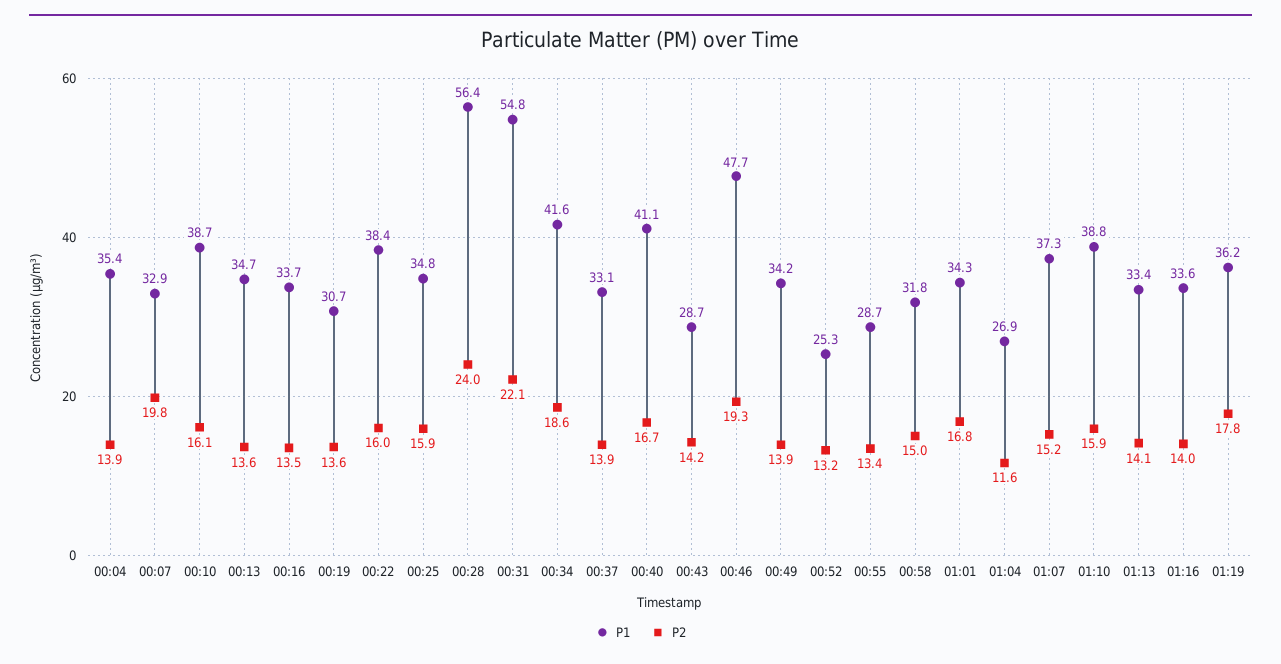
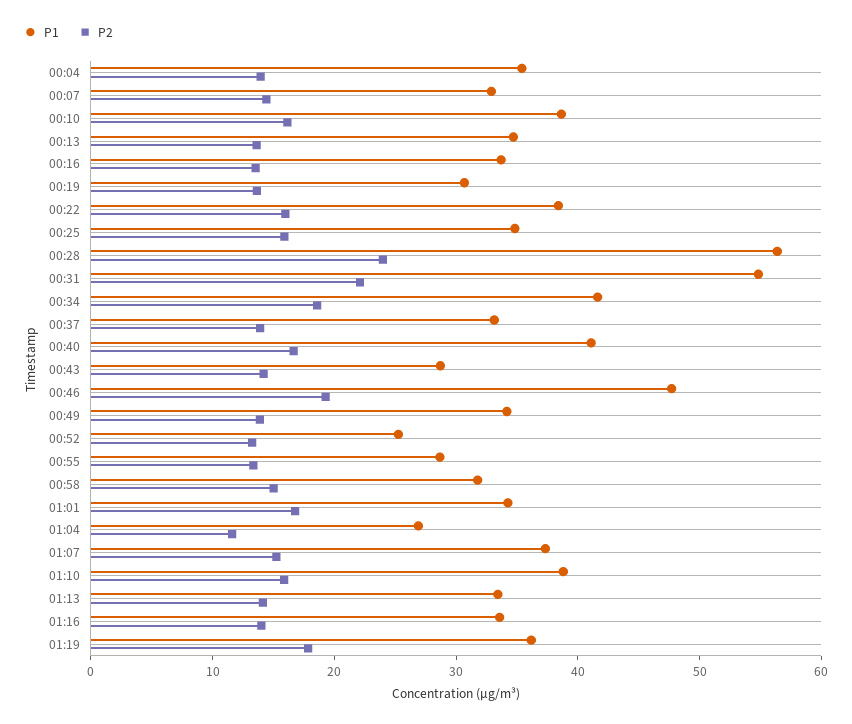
  {
    "P1": {
      "00:04": 35.4,
      "00:07": 32.9,
      "00:10": 38.7,
      "00:13": 34.7,
      "00:16": 33.7,
      "00:19": 30.7,
      "00:22": 38.4,
      "00:25": 34.8,
      "00:28": 56.4,
      "00:31": 54.8,
      "00:34": 41.6,
      "00:37": 33.1,
      "00:40": 41.1,
      "00:43": 28.7,
      "00:46": 47.7,
      "00:49": 34.2,
      "00:52": 25.3,
      "00:55": 28.7,
      "00:58": 31.8,
      "01:01": 34.3,
      "01:04": 26.9,
      "01:07": 37.3,
      "01:10": 38.8,
      "01:13": 33.4,
      "01:16": 33.6,
      "01:19": 36.2
    },
    "P2": {
      "00:04": 13.9,
-     "00:07": 19.8,
+     "00:07": 14,
      "00:10": 16.1,
      "00:13": 13.6,
      "00:16": 13.5,
      "00:19": 13.6,
      "00:22": 16,
      "00:25": 15.9,
      "00:28": 24,
      "00:31": 22.1,
      "00:34": 18.6,
      "00:37": 13.9,
      "00:40": 16.7,
      "00:43": 14.2,
      "00:46": 19.3,
      "00:49": 13.9,
      "00:52": 13.2,
      "00:55": 13.4,
      "00:58": 15,
      "01:01": 16.8,
      "01:04": 11.6,
      "01:07": 15.2,
      "01:10": 15.9,
      "01:13": 14.1,
      "01:16": 14,
      "01:19": 17.8
    }
  }

